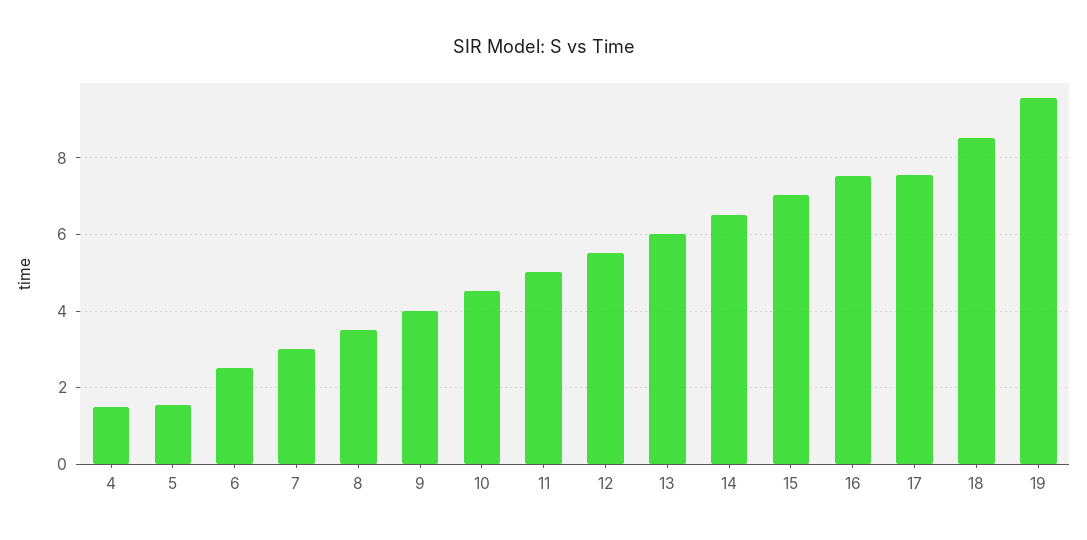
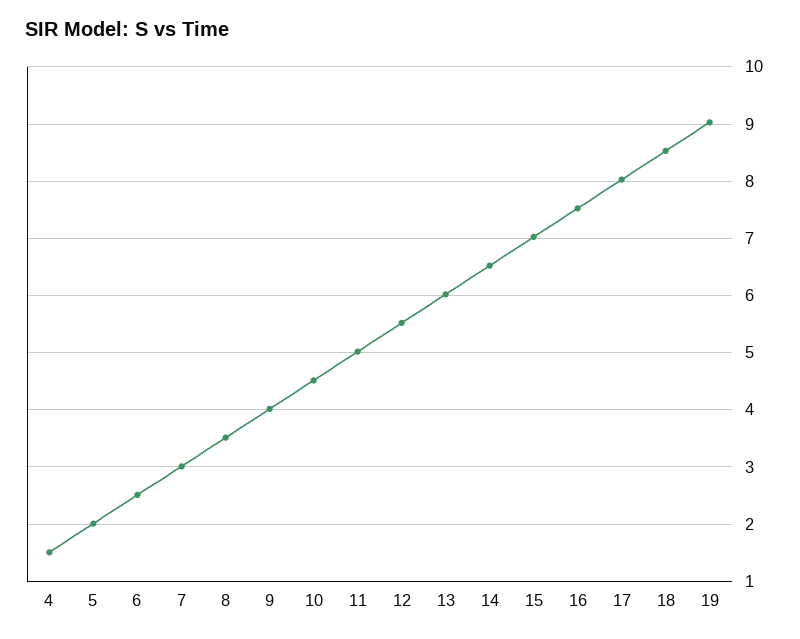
  {
    "4": 1.6,
-   "5": 1.6,
+   "5": 2,
    "6": 2.6,
    "7": 3,
    "8": 3.6,
    "9": 4,
    "10": 4.6,
    "11": 5,
    "12": 5.6,
    "13": 6,
    "14": 6.6,
    "15": 7,
    "16": 7.6,
-   "17": 7.6,
+   "17": 8,
    "18": 8.6,
-   "19": 9.6
+   "19": 9
  }

